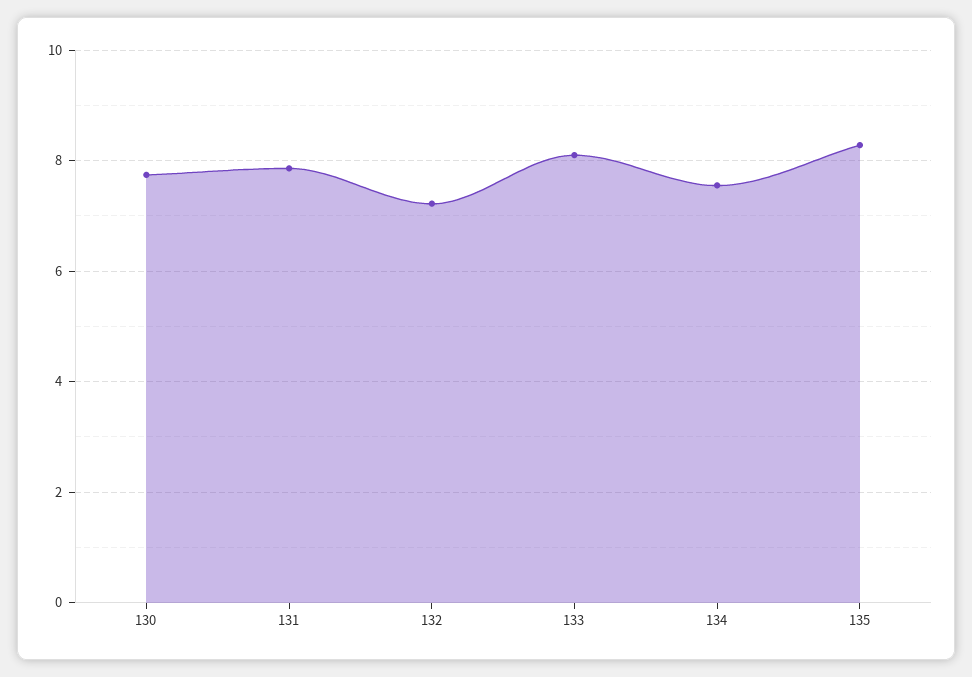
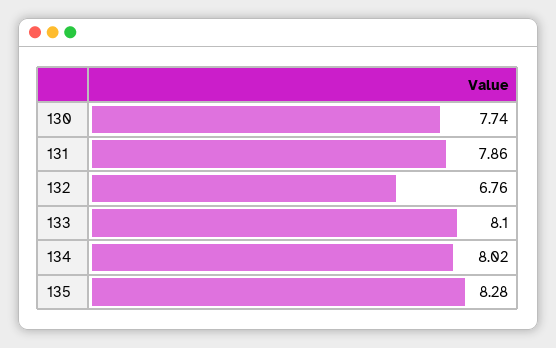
  {
    "130": 7.74,
    "131": 7.86,
-   "132": 7.2,
+   "132": 6.76,
    "133": 8.1,
-   "134": 7.6,
+   "134": 8.02,
    "135": 8.28
  }

